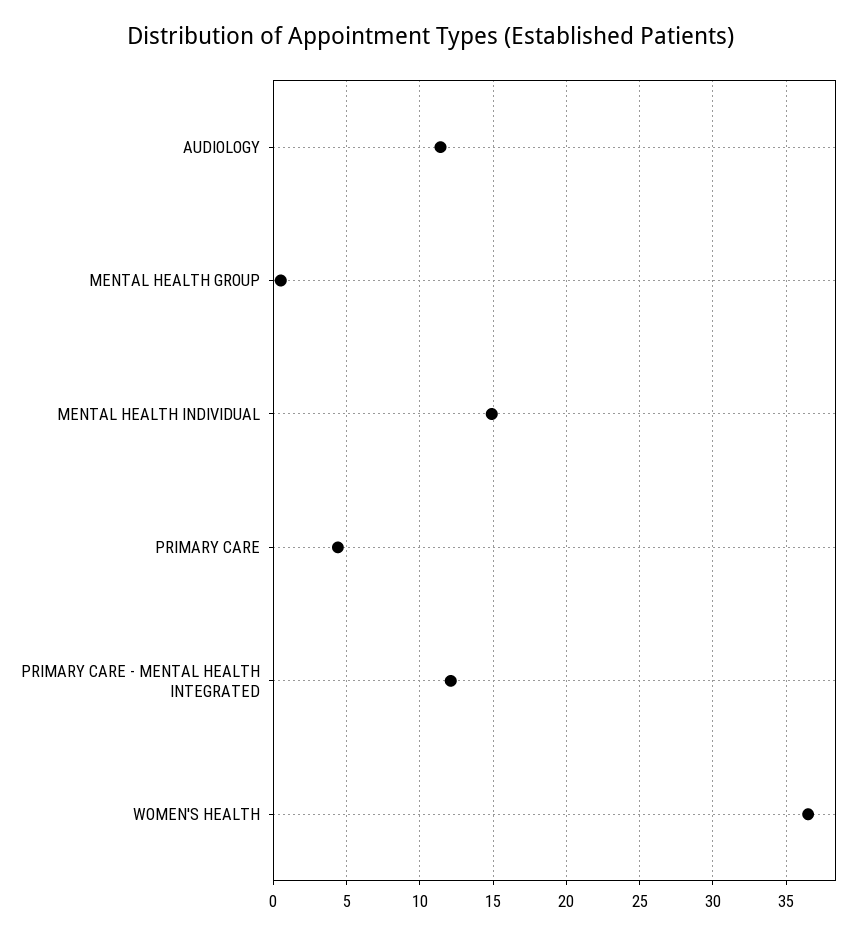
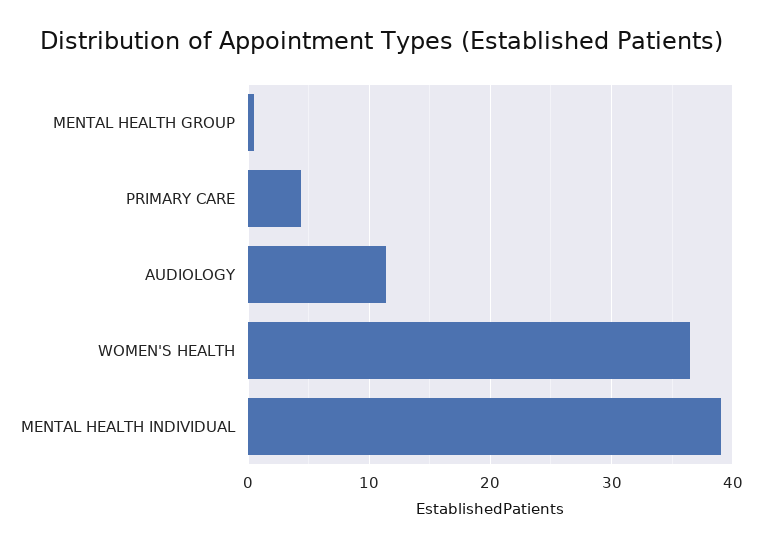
  {
    "AUDIOLOGY": 11.5,
    "MENTAL HEALTH GROUP": 0.5,
-   "MENTAL HEALTH INDIVIDUAL": 15,
+   "MENTAL HEALTH INDIVIDUAL": 39,
    "PRIMARY CARE": 4.5,
-   "PRIMARY CARE - MENTAL HEALTH INTEGRATED": 12,
    "WOMEN'S HEALTH": 36.5
  }

